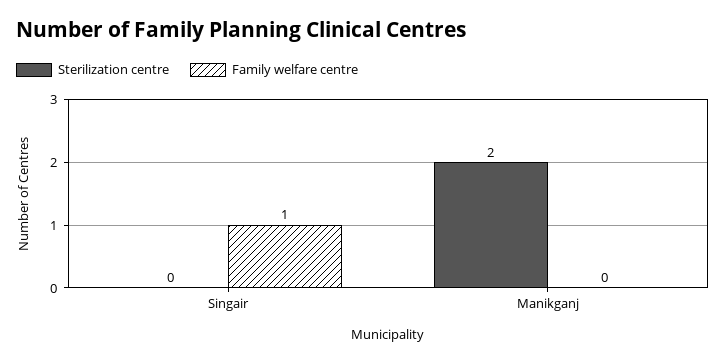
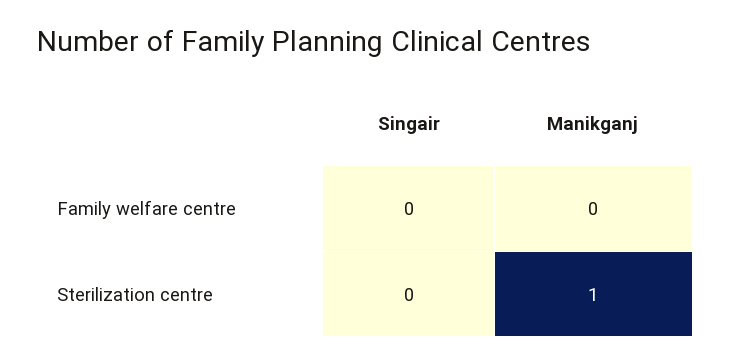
  {
    "Sterilization centre": {
      "Singair": 0,
-     "Manikganj": 2
+     "Manikganj": 1
    },
    "Family welfare centre": {
-     "Singair": 1,
+     "Singair": 0,
      "Manikganj": 0
    }
  }

